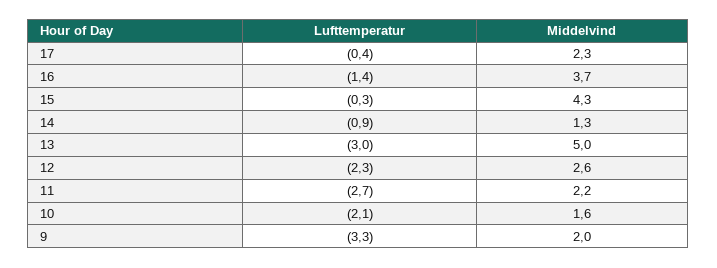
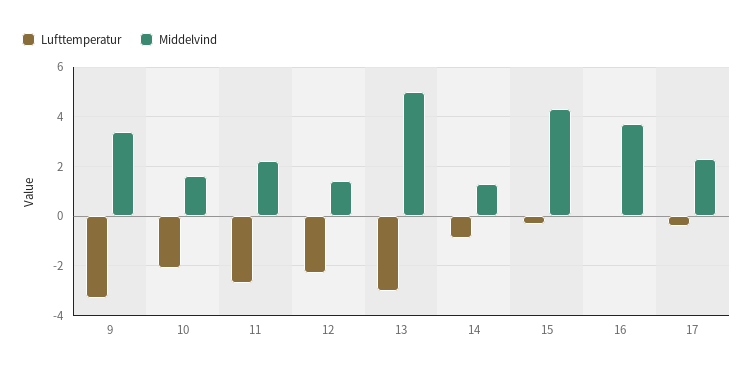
  {
    "Lufttemperatur": {
      "17": -0.4,
-     "16": -1.4,
+     "16": 0,
      "15": -0.3,
      "14": -0.9,
      "13": -3,
      "12": -2.3,
      "11": -2.7,
      "10": -2.1,
      "9": -3.3
    },
    "Middelvind": {
      "17": 2.3,
      "16": 3.7,
      "15": 4.3,
      "14": 1.3,
      "13": 5,
-     "12": 2.6,
+     "12": 1.5,
      "11": 2.2,
      "10": 1.6,
-     "9": 2
+     "9": 3.5
    }
  }

